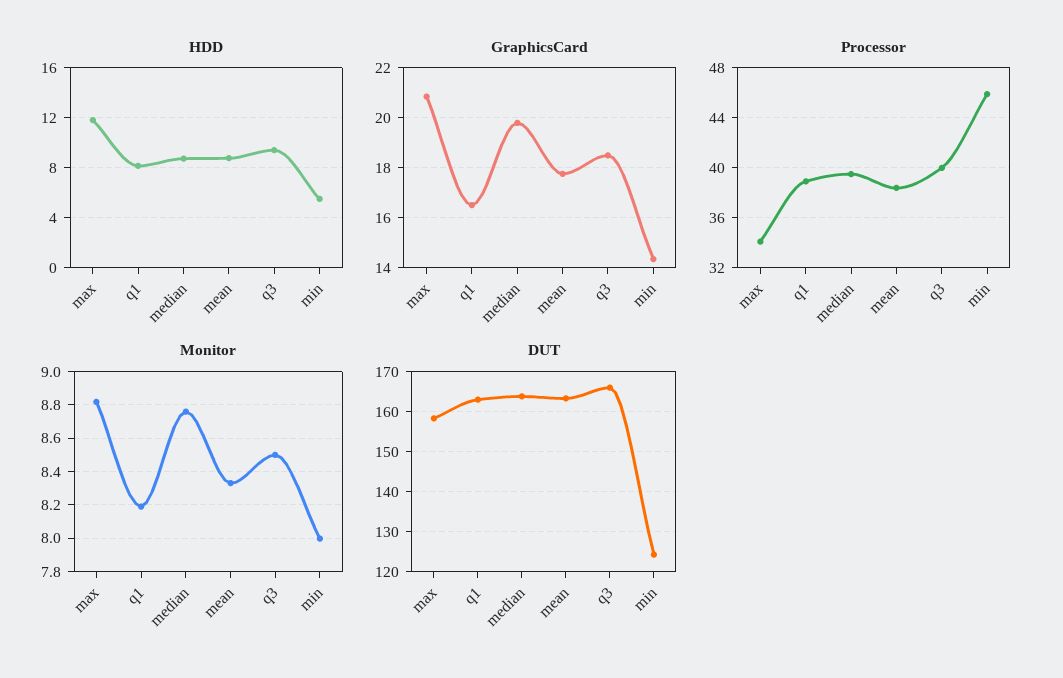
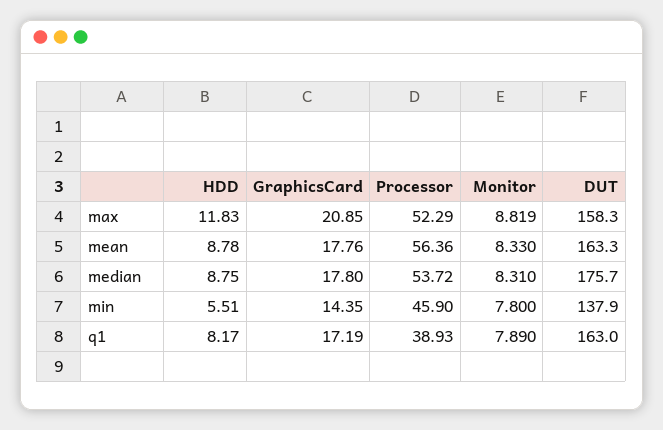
  {
    "HDD": {
      "max": 11.83,
      "q1": 8.17,
      "median": 8.75,
      "mean": 8.78,
-     "q3": 9.5,
      "min": 5.51
    },
    "GraphicsCard": {
      "max": 20.85,
-     "q1": 16.5,
+     "q1": 17.19,
-     "median": 19.75,
+     "median": 17.8,
      "mean": 17.76,
-     "q3": 18.5,
      "min": 14.35
    },
    "Processor": {
-     "max": 34,
+     "max": 52.29,
      "q1": 38.93,
-     "median": 39.5,
+     "median": 53.72,
-     "mean": 38.5,
+     "mean": 56.36,
-     "q3": 40,
      "min": 45.9
    },
    "Monitor": {
      "max": 8.819,
-     "q1": 8.2,
+     "q1": 7.89,
-     "median": 8.75,
+     "median": 8.31,
      "mean": 8.33,
-     "q3": 8.5,
-     "min": 8
+     "min": 7.8
    },
    "DUT": {
      "max": 158.3,
      "q1": 163,
-     "median": 164,
+     "median": 175.7,
      "mean": 163.3,
-     "q3": 166,
-     "min": 124
+     "min": 137.9
    }
  }

